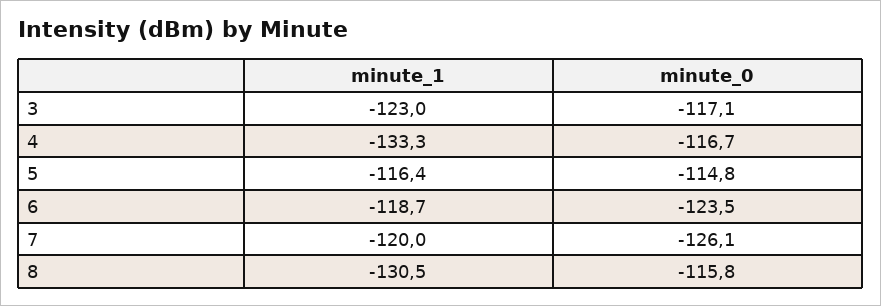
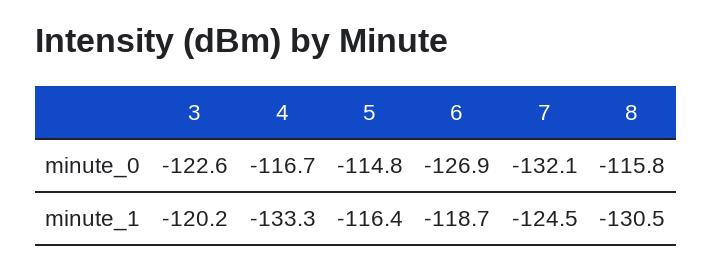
  {
    "minute_1": {
-     "3": -123,
+     "3": -120.2,
      "4": -133.3,
      "5": -116.4,
      "6": -118.7,
-     "7": -120,
+     "7": -124.5,
      "8": -130.5
    },
    "minute_0": {
-     "3": -117.1,
+     "3": -122.6,
      "4": -116.7,
      "5": -114.8,
-     "6": -123.5,
+     "6": -126.9,
-     "7": -126.1,
+     "7": -132.1,
      "8": -115.8
    }
  }

